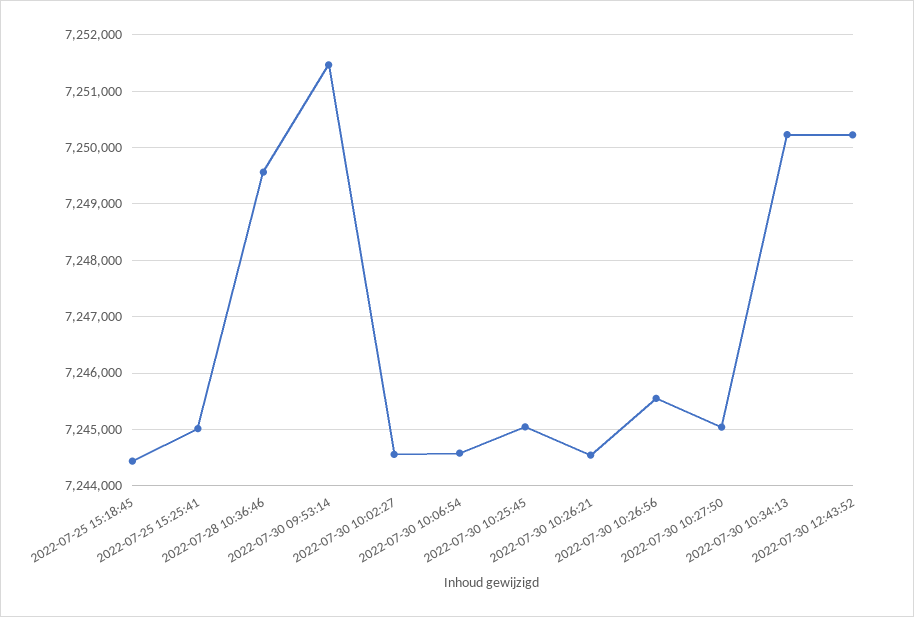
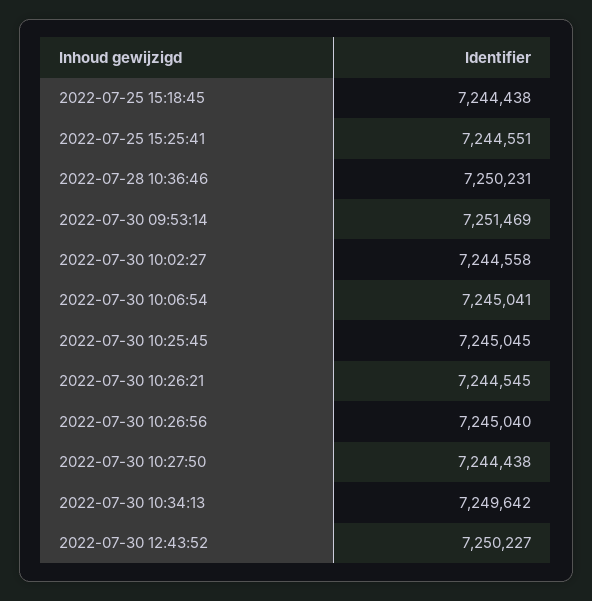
  {
    "2022-07-25 15:18:45": 7244438,
-   "2022-07-25 15:25:41": 7245000,
+   "2022-07-25 15:25:41": 7244551,
-   "2022-07-28 10:36:46": 7249600,
+   "2022-07-28 10:36:46": 7250231,
    "2022-07-30 09:53:14": 7251469,
    "2022-07-30 10:02:27": 7244558,
-   "2022-07-30 10:06:54": 7244600,
+   "2022-07-30 10:06:54": 7245041,
    "2022-07-30 10:25:45": 7245045,
    "2022-07-30 10:26:21": 7244545,
-   "2022-07-30 10:26:56": 7245600,
+   "2022-07-30 10:26:56": 7245040,
-   "2022-07-30 10:27:50": 7245000,
+   "2022-07-30 10:27:50": 7244438,
-   "2022-07-30 10:34:13": 7250200,
+   "2022-07-30 10:34:13": 7249642,
    "2022-07-30 12:43:52": 7250227
  }

